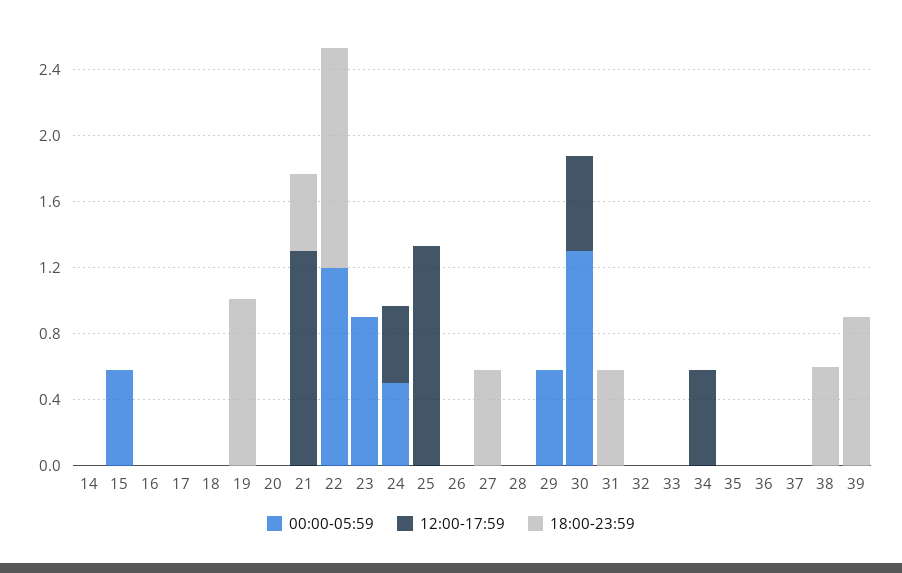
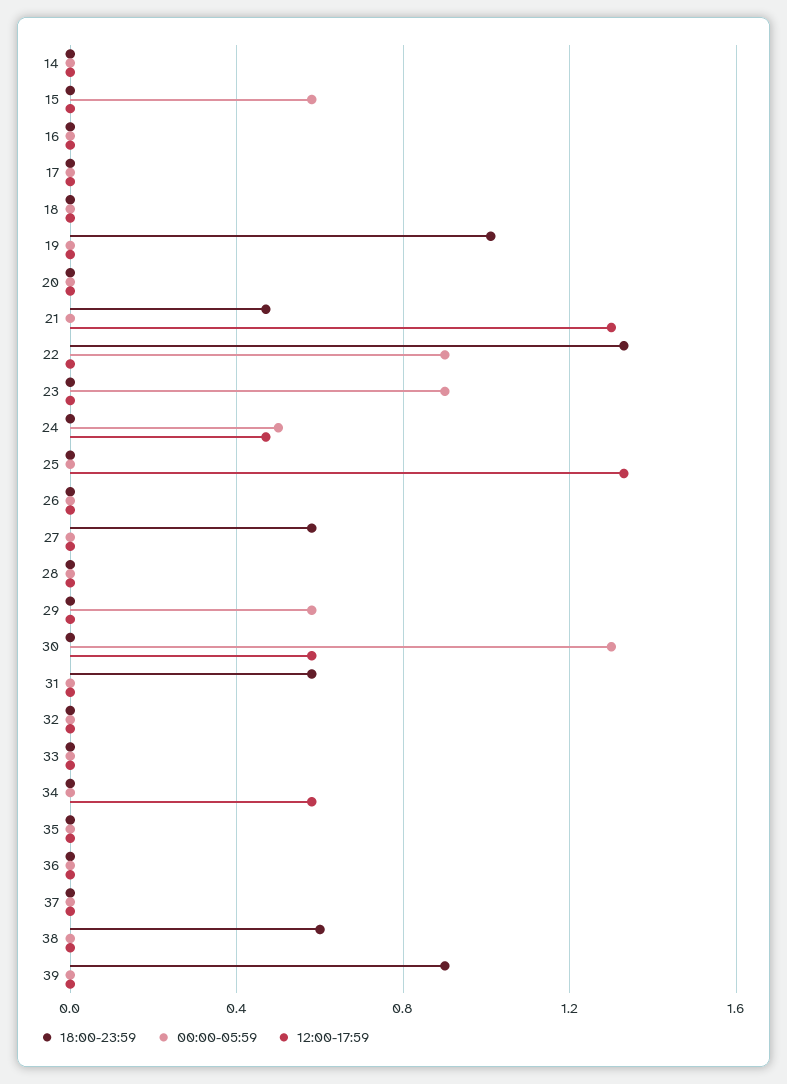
  {
    "00:00-05:59": {
      "14": 0,
      "15": 0.6,
      "16": 0,
      "17": 0,
      "18": 0,
      "19": 0,
      "20": 0,
      "21": 0,
-     "22": 1.2,
+     "22": 0.9,
      "23": 0.9,
      "24": 0.5,
      "25": 0,
      "26": 0,
      "27": 0,
      "28": 0,
      "29": 0.6,
      "30": 1.3,
      "31": 0,
      "32": 0,
      "33": 0,
      "34": 0,
      "35": 0,
      "36": 0,
      "37": 0,
      "38": 0,
      "39": 0
    },
    "12:00-17:59": {
      "14": 0,
      "15": 0,
      "16": 0,
      "17": 0,
      "18": 0,
      "19": 0,
      "20": 0,
      "21": 1.3,
      "22": 0,
      "23": 0,
      "24": 0.45,
      "25": 1.35,
      "26": 0,
      "27": 0,
      "28": 0,
      "29": 0,
      "30": 0.6,
      "31": 0,
      "32": 0,
      "33": 0,
      "34": 0.6,
      "35": 0,
      "36": 0,
      "37": 0,
      "38": 0,
      "39": 0
    },
    "18:00-23:59": {
      "14": 0,
      "15": 0,
      "16": 0,
      "17": 0,
      "18": 0,
      "19": 1,
      "20": 0,
      "21": 0.45,
      "22": 1.35,
      "23": 0,
      "24": 0,
      "25": 0,
      "26": 0,
      "27": 0.6,
      "28": 0,
      "29": 0,
      "30": 0,
      "31": 0.6,
      "32": 0,
      "33": 0,
      "34": 0,
      "35": 0,
      "36": 0,
      "37": 0,
      "38": 0.6,
      "39": 0.9
    }
  }

